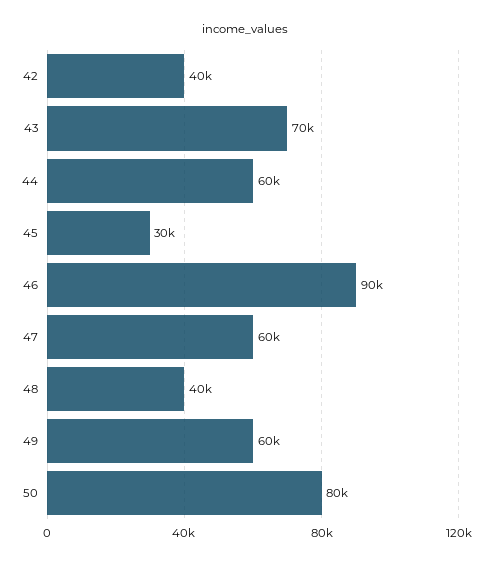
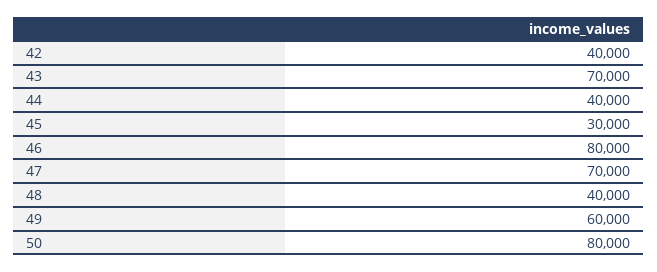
  {
    "42": 40000,
    "43": 70000,
-   "44": 60000,
+   "44": 40000,
    "45": 30000,
-   "46": 90000,
+   "46": 80000,
-   "47": 60000,
+   "47": 70000,
    "48": 40000,
    "49": 60000,
    "50": 80000
  }

